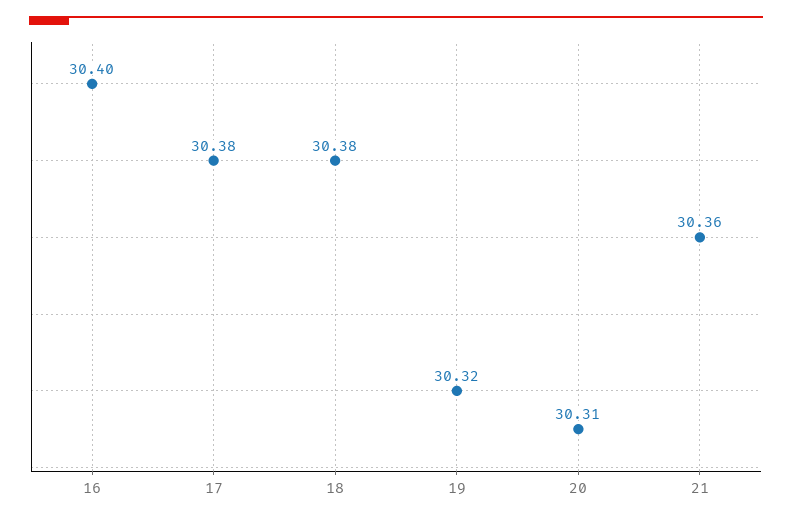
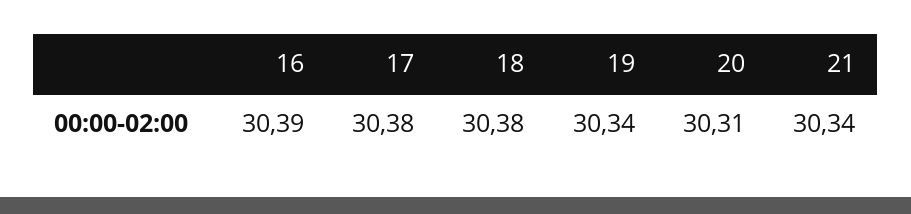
  {
-   "16": 30.4,
+   "16": 30.39,
    "17": 30.38,
    "18": 30.38,
-   "19": 30.32,
+   "19": 30.34,
    "20": 30.31,
-   "21": 30.36
+   "21": 30.34
  }

